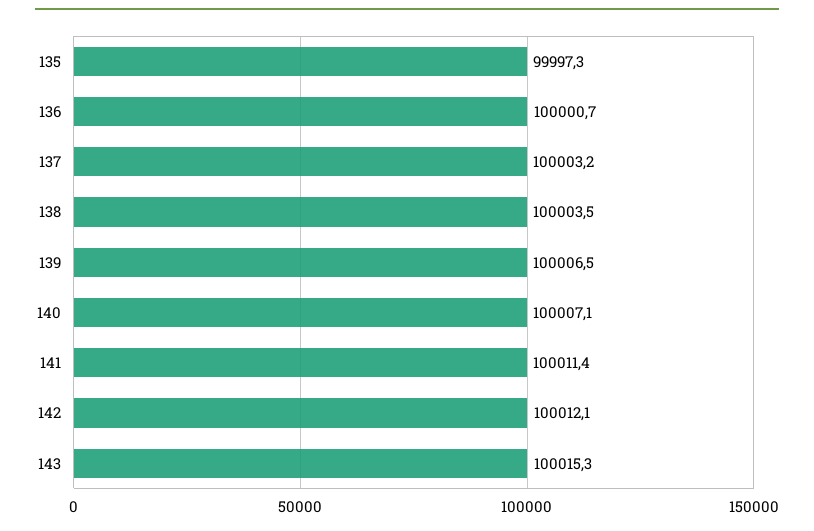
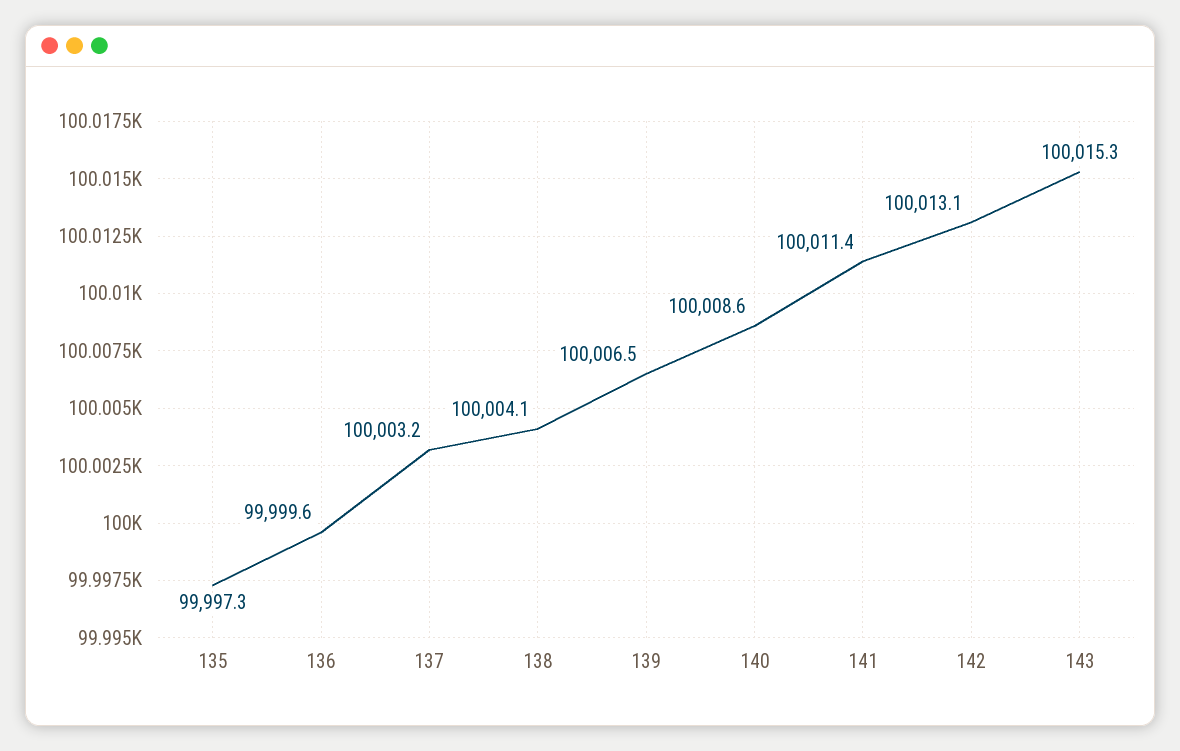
  {
    "135": 99997.3,
-   "136": 100000.7,
+   "136": 99999.6,
    "137": 100003.2,
-   "138": 100003.5,
+   "138": 100004.1,
    "139": 100006.5,
-   "140": 100007.1,
+   "140": 100008.6,
    "141": 100011.4,
-   "142": 100012.1,
+   "142": 100013.1,
    "143": 100015.3
  }

